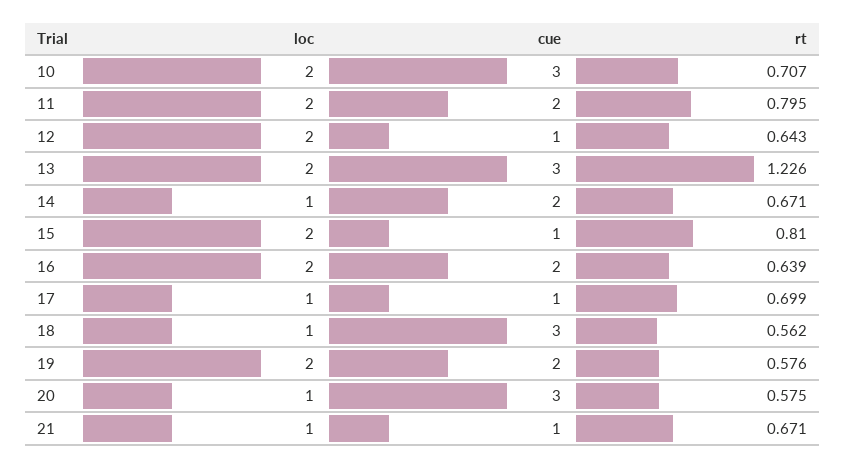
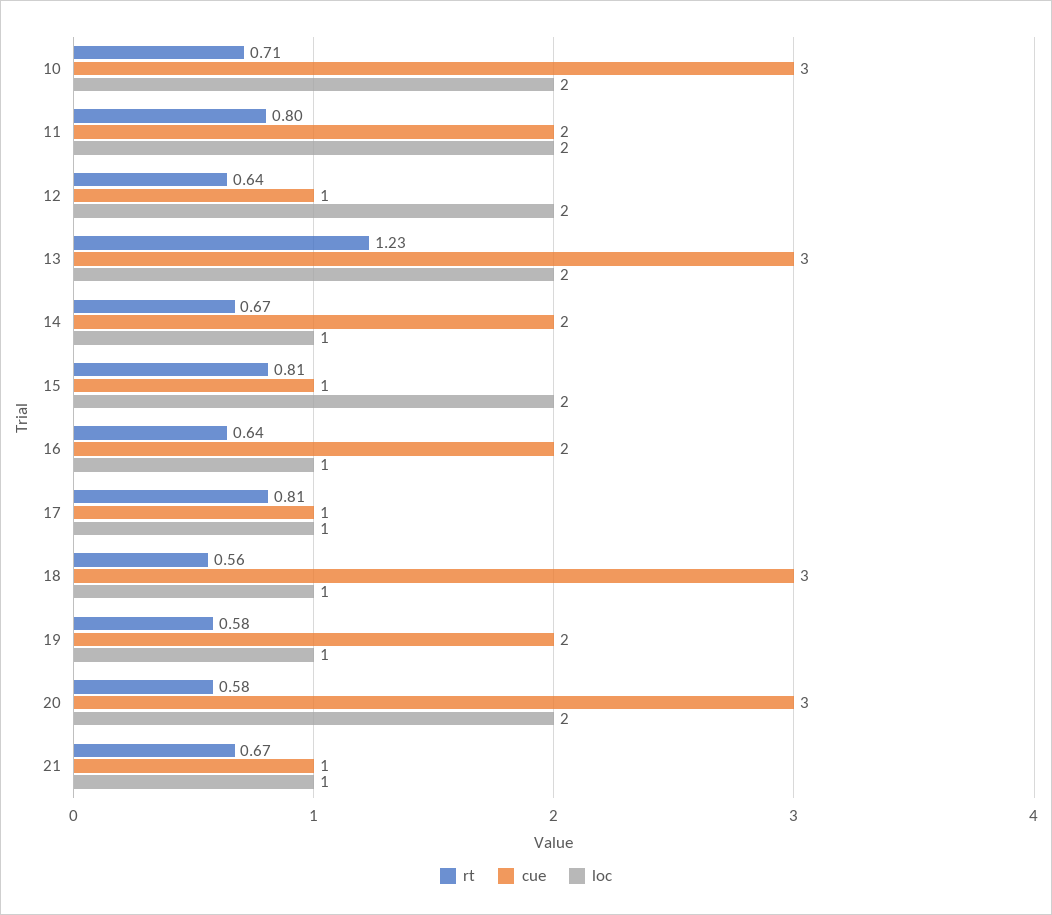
  {
    "loc": {
      "10": 2,
      "11": 2,
      "12": 2,
      "13": 2,
      "14": 1,
      "15": 2,
-     "16": 2,
+     "16": 1,
      "17": 1,
      "18": 1,
-     "19": 2,
+     "19": 1,
-     "20": 1,
+     "20": 2,
      "21": 1
    },
    "cue": {
      "10": 3,
      "11": 2,
      "12": 1,
      "13": 3,
      "14": 2,
      "15": 1,
      "16": 2,
      "17": 1,
      "18": 3,
      "19": 2,
      "20": 3,
      "21": 1
    },
    "rt": {
      "10": 0.707,
      "11": 0.795,
      "12": 0.643,
      "13": 1.226,
      "14": 0.671,
      "15": 0.81,
      "16": 0.639,
-     "17": 0.699,
+     "17": 0.81,
      "18": 0.562,
      "19": 0.576,
      "20": 0.575,
      "21": 0.671
    }
  }

